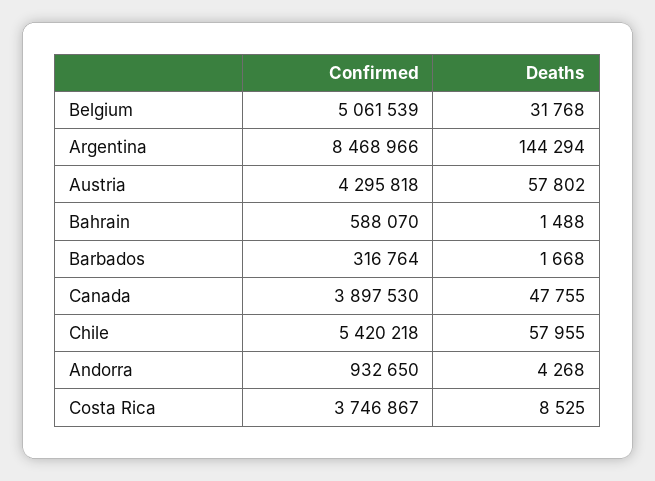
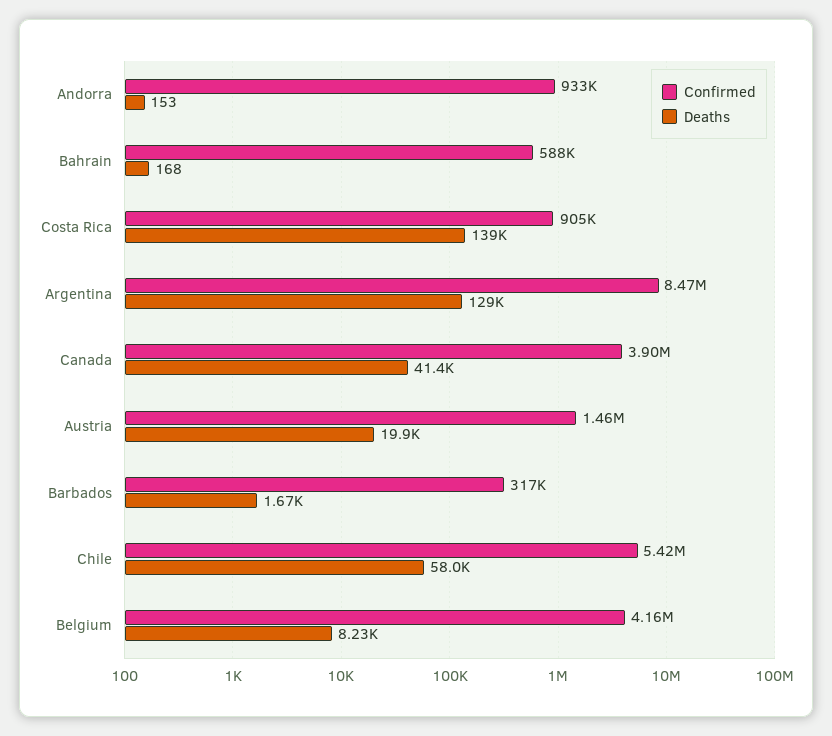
  {
    "Confirmed": {
-     "Belgium": 5061539,
+     "Belgium": 4160000,
      "Argentina": 8468966,
-     "Austria": 4295818,
+     "Austria": 1460000,
      "Bahrain": 588070,
      "Barbados": 316764,
      "Canada": 3897530,
      "Chile": 5420218,
      "Andorra": 932650,
-     "Costa Rica": 3746867
+     "Costa Rica": 905000
    },
    "Deaths": {
-     "Belgium": 31768,
+     "Belgium": 8230,
-     "Argentina": 144294,
+     "Argentina": 129000,
-     "Austria": 57802,
+     "Austria": 19900,
-     "Bahrain": 1488,
+     "Bahrain": 168,
      "Barbados": 1668,
-     "Canada": 47755,
+     "Canada": 41400,
      "Chile": 57955,
-     "Andorra": 4268,
+     "Andorra": 153,
-     "Costa Rica": 8525
+     "Costa Rica": 139000
    }
  }

